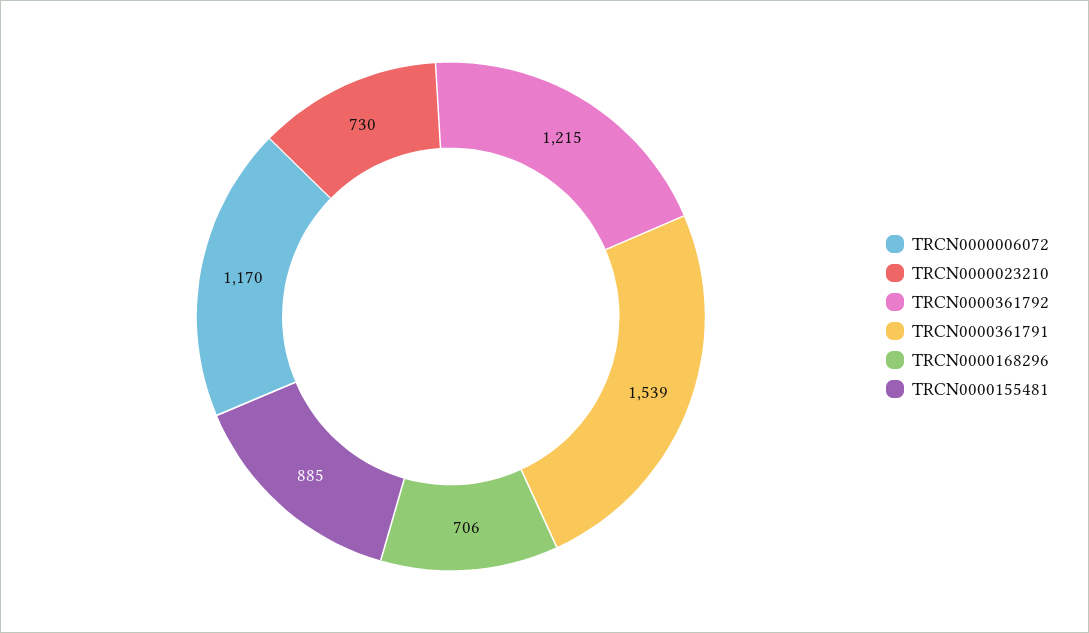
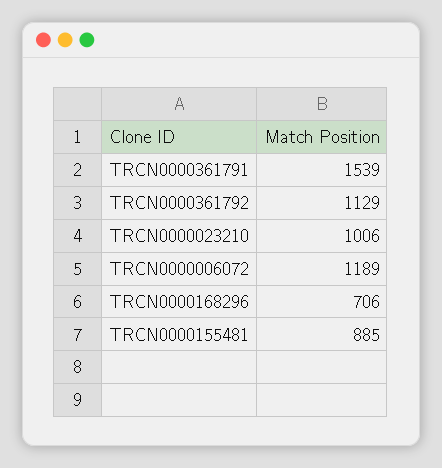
  {
-   "TRCN0000006072": 1170,
+   "TRCN0000006072": 1189,
-   "TRCN0000023210": 730,
+   "TRCN0000023210": 1006,
-   "TRCN0000361792": 1215,
+   "TRCN0000361792": 1129,
    "TRCN0000361791": 1539,
    "TRCN0000168296": 706,
    "TRCN0000155481": 885
  }

